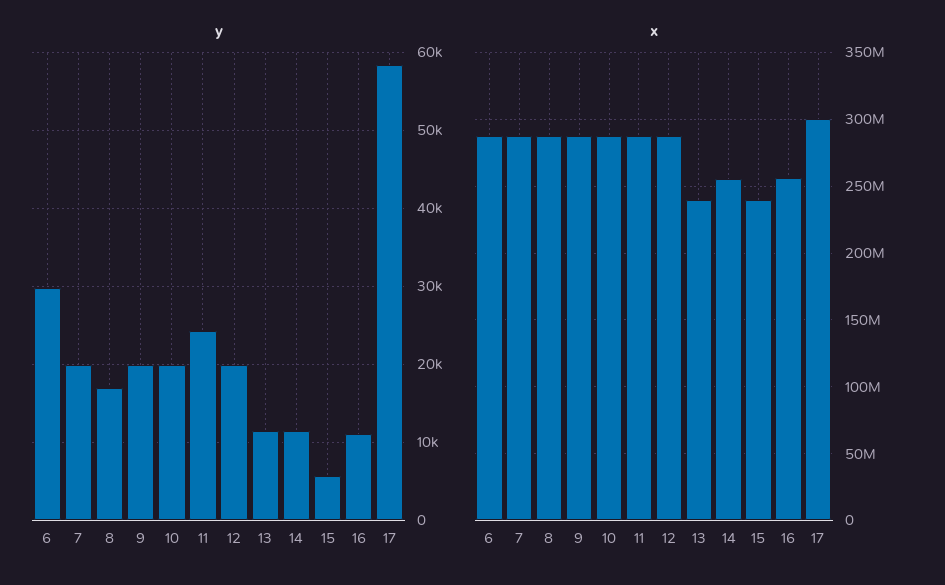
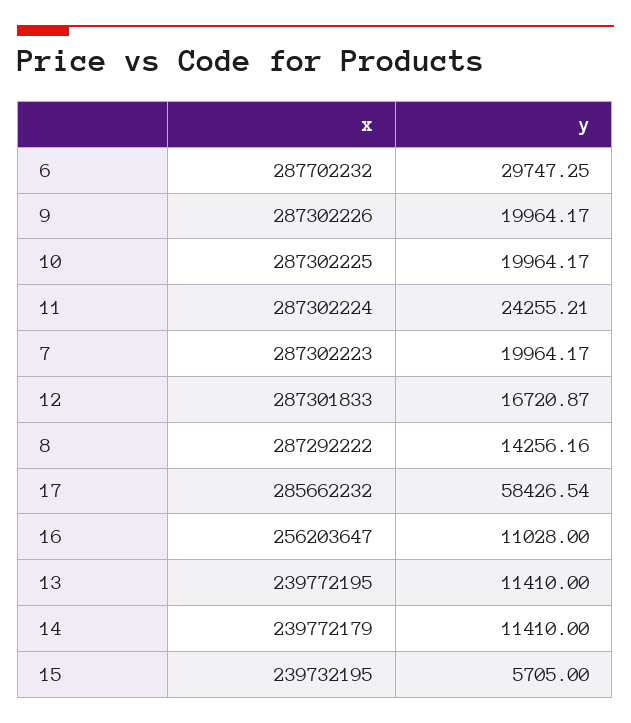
  {
    "y": {
      "6": 29747.25,
      "7": 19964.17,
-     "8": 17000,
+     "8": 14256.16,
      "9": 19964.17,
      "10": 19964.17,
      "11": 24255.21,
-     "12": 20000,
+     "12": 16720.87,
      "13": 11410,
      "14": 11410,
      "15": 5705,
      "16": 11028,
      "17": 58426.54
    },
    "x": {
      "6": 287702232,
      "7": 287302223,
      "8": 287292222,
      "9": 287302226,
      "10": 287302225,
      "11": 287302224,
      "12": 287301833,
      "13": 239772195,
-     "14": 255000000,
+     "14": 239772179,
      "15": 239732195,
      "16": 256203647,
-     "17": 300000000
+     "17": 285662232
    }
  }

